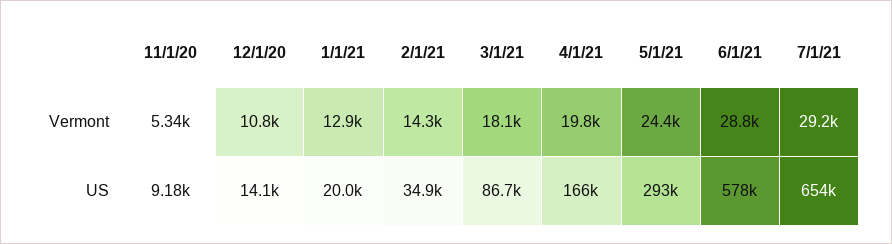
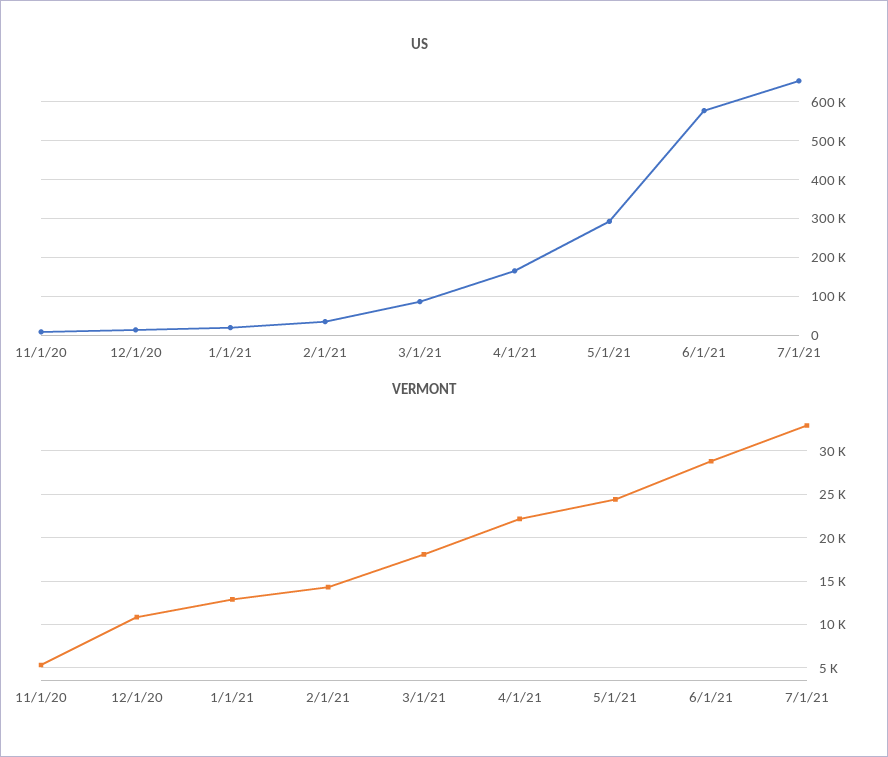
  {
    "Vermont": {
      "11/1/20": 5340,
      "12/1/20": 10800,
      "1/1/21": 12900,
      "2/1/21": 14300,
      "3/1/21": 18100,
-     "4/1/21": 19800,
+     "4/1/21": 22000,
      "5/1/21": 24400,
      "6/1/21": 28800,
-     "7/1/21": 29200
+     "7/1/21": 33000
    },
    "US": {
      "11/1/20": 9180,
      "12/1/20": 14100,
      "1/1/21": 20000,
      "2/1/21": 34900,
      "3/1/21": 86700,
      "4/1/21": 166000,
      "5/1/21": 293000,
      "6/1/21": 578000,
      "7/1/21": 654000
    }
  }

